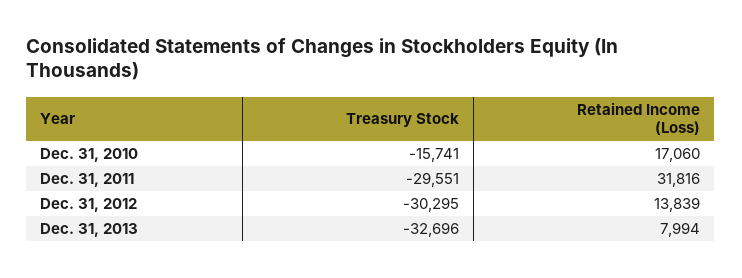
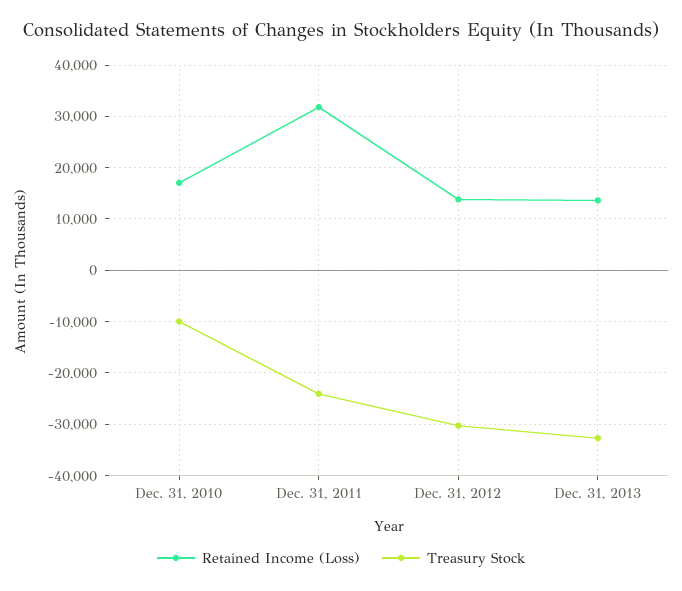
  {
    "Treasury Stock": {
-     "Dec. 31, 2010": -15741,
+     "Dec. 31, 2010": -10000,
-     "Dec. 31, 2011": -29551,
+     "Dec. 31, 2011": -24000,
      "Dec. 31, 2012": -30295,
      "Dec. 31, 2013": -32696
    },
    "Retained Income (Loss)": {
      "Dec. 31, 2010": 17060,
      "Dec. 31, 2011": 31816,
      "Dec. 31, 2012": 13839,
-     "Dec. 31, 2013": 7994
+     "Dec. 31, 2013": 14000
    }
  }

